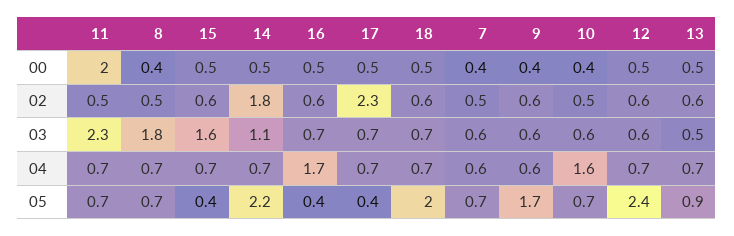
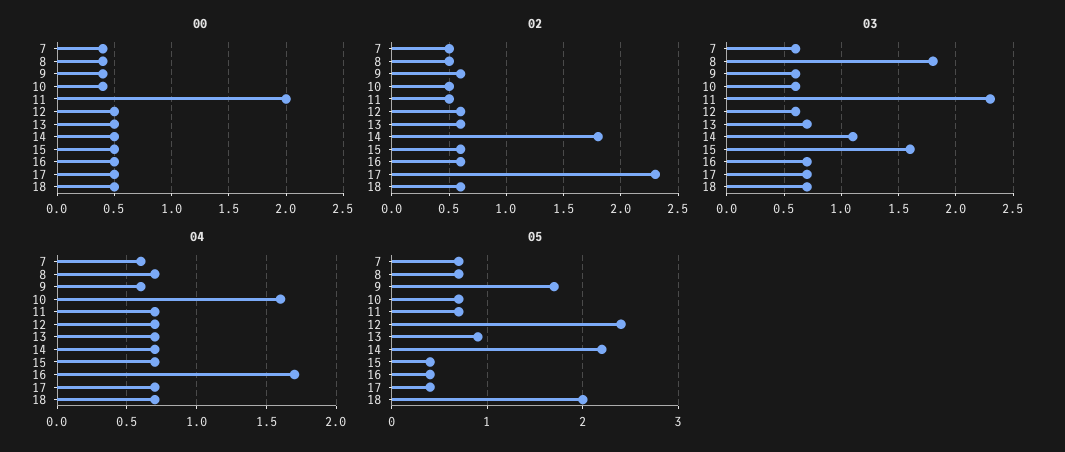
  {
    "00": {
      "11": 2,
      "8": 0.4,
      "15": 0.5,
      "14": 0.5,
      "16": 0.5,
      "17": 0.5,
      "18": 0.5,
      "7": 0.4,
      "9": 0.4,
      "10": 0.4,
      "12": 0.5,
      "13": 0.5
    },
    "02": {
      "11": 0.5,
      "8": 0.5,
      "15": 0.6,
      "14": 1.8,
      "16": 0.6,
      "17": 2.3,
      "18": 0.6,
      "7": 0.5,
      "9": 0.6,
      "10": 0.5,
      "12": 0.6,
      "13": 0.6
    },
    "03": {
      "11": 2.3,
      "8": 1.8,
      "15": 1.6,
      "14": 1.1,
      "16": 0.7,
      "17": 0.7,
      "18": 0.7,
      "7": 0.6,
      "9": 0.6,
      "10": 0.6,
      "12": 0.6,
-     "13": 0.5
+     "13": 0.7
    },
    "04": {
      "11": 0.7,
      "8": 0.7,
      "15": 0.7,
      "14": 0.7,
      "16": 1.7,
      "17": 0.7,
      "18": 0.7,
      "7": 0.6,
      "9": 0.6,
      "10": 1.6,
      "12": 0.7,
      "13": 0.7
    },
    "05": {
      "11": 0.7,
      "8": 0.7,
      "15": 0.4,
      "14": 2.2,
      "16": 0.4,
      "17": 0.4,
      "18": 2,
      "7": 0.7,
      "9": 1.7,
      "10": 0.7,
      "12": 2.4,
      "13": 0.9
    }
  }

